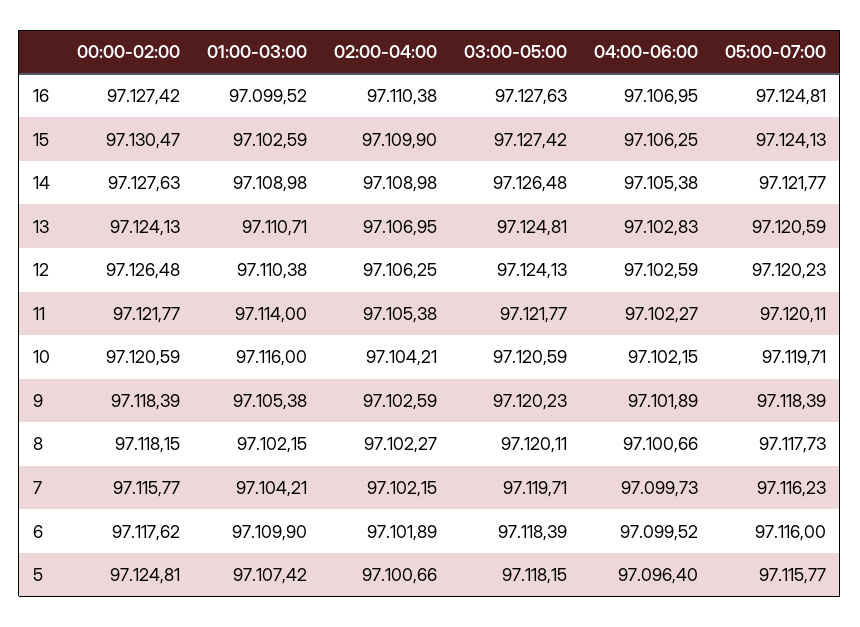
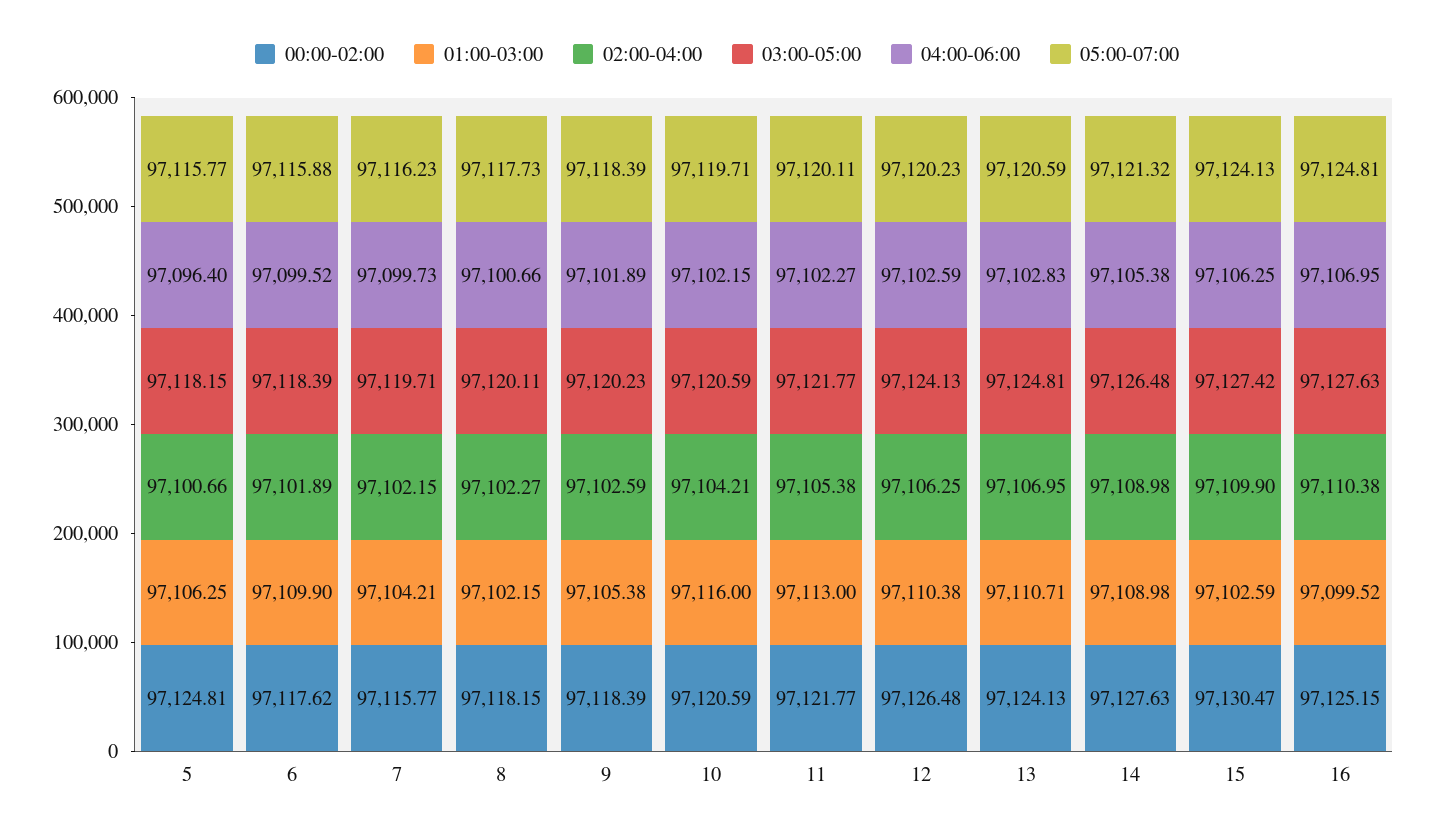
  {
    "00:00-02:00": {
-     "16": 97127.42,
+     "16": 97125.15,
      "15": 97130.47,
      "14": 97127.63,
      "13": 97124.13,
      "12": 97126.48,
      "11": 97121.77,
      "10": 97120.59,
      "9": 97118.39,
      "8": 97118.15,
      "7": 97115.77,
      "6": 97117.62,
      "5": 97124.81
    },
    "01:00-03:00": {
      "16": 97099.52,
      "15": 97102.59,
      "14": 97108.98,
      "13": 97110.71,
      "12": 97110.38,
-     "11": 97114,
+     "11": 97113,
      "10": 97116,
      "9": 97105.38,
      "8": 97102.15,
      "7": 97104.21,
      "6": 97109.9,
-     "5": 97107.42
+     "5": 97106.25
    },
    "02:00-04:00": {
      "16": 97110.38,
      "15": 97109.9,
      "14": 97108.98,
      "13": 97106.95,
      "12": 97106.25,
      "11": 97105.38,
      "10": 97104.21,
      "9": 97102.59,
      "8": 97102.27,
      "7": 97102.15,
      "6": 97101.89,
      "5": 97100.66
    },
    "03:00-05:00": {
      "16": 97127.63,
      "15": 97127.42,
      "14": 97126.48,
      "13": 97124.81,
      "12": 97124.13,
      "11": 97121.77,
      "10": 97120.59,
      "9": 97120.23,
      "8": 97120.11,
      "7": 97119.71,
      "6": 97118.39,
      "5": 97118.15
    },
    "04:00-06:00": {
      "16": 97106.95,
      "15": 97106.25,
      "14": 97105.38,
      "13": 97102.83,
      "12": 97102.59,
      "11": 97102.27,
      "10": 97102.15,
      "9": 97101.89,
      "8": 97100.66,
      "7": 97099.73,
      "6": 97099.52,
      "5": 97096.4
    },
    "05:00-07:00": {
      "16": 97124.81,
      "15": 97124.13,
-     "14": 97121.77,
+     "14": 97121.32,
      "13": 97120.59,
      "12": 97120.23,
      "11": 97120.11,
      "10": 97119.71,
      "9": 97118.39,
      "8": 97117.73,
      "7": 97116.23,
-     "6": 97116,
+     "6": 97115.88,
      "5": 97115.77
    }
  }

